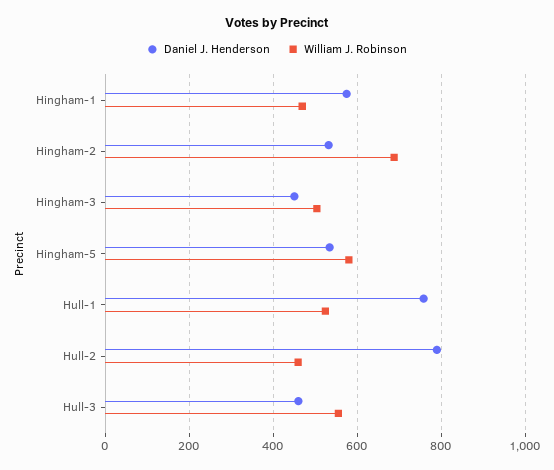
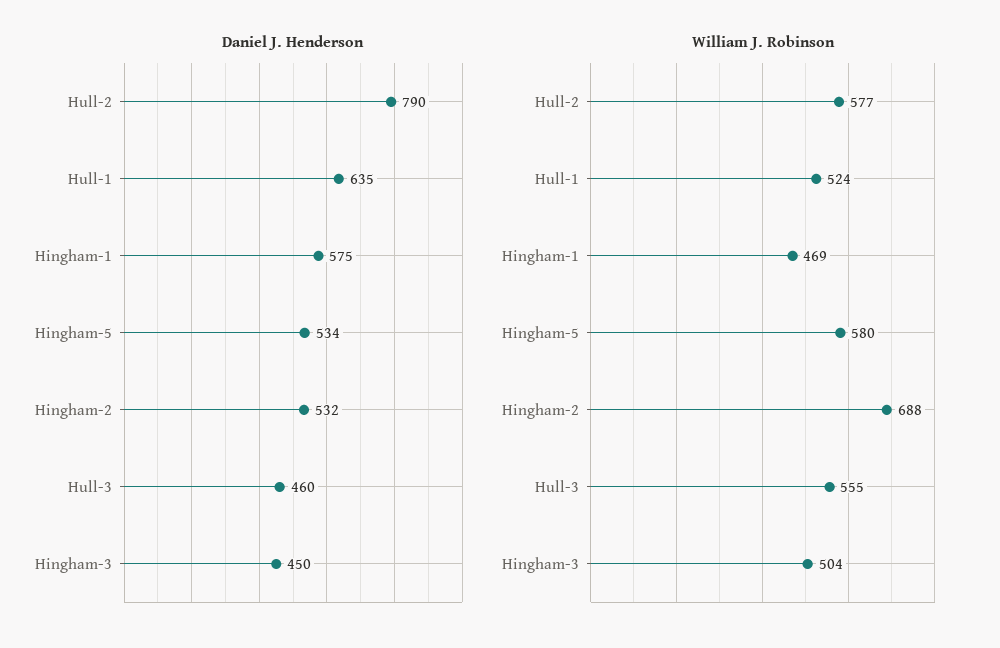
  {
    "Daniel J. Henderson": {
      "Hingham-1": 575,
      "Hingham-2": 532,
      "Hingham-3": 450,
      "Hingham-5": 534,
-     "Hull-1": 760,
+     "Hull-1": 635,
      "Hull-2": 790,
      "Hull-3": 460
    },
    "William J. Robinson": {
      "Hingham-1": 469,
      "Hingham-2": 688,
      "Hingham-3": 504,
      "Hingham-5": 580,
      "Hull-1": 524,
-     "Hull-2": 460,
+     "Hull-2": 577,
      "Hull-3": 555
    }
  }

